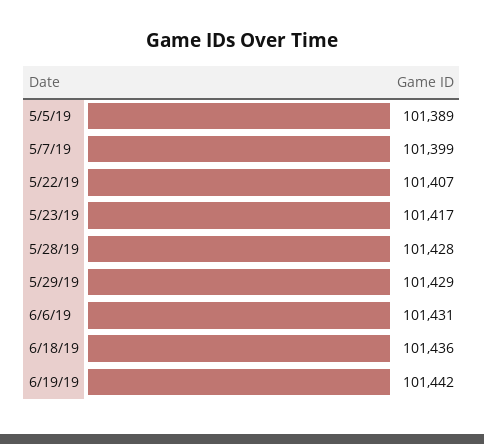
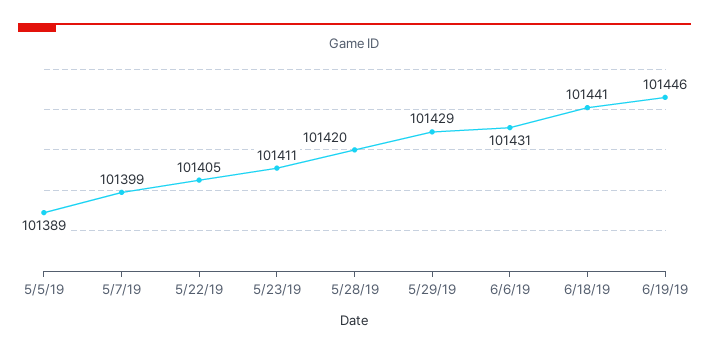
  {
    "5/5/19": 101389,
    "5/7/19": 101399,
-   "5/22/19": 101407,
+   "5/22/19": 101405,
-   "5/23/19": 101417,
+   "5/23/19": 101411,
-   "5/28/19": 101428,
+   "5/28/19": 101420,
    "5/29/19": 101429,
    "6/6/19": 101431,
-   "6/18/19": 101436,
+   "6/18/19": 101441,
-   "6/19/19": 101442
+   "6/19/19": 101446
  }

